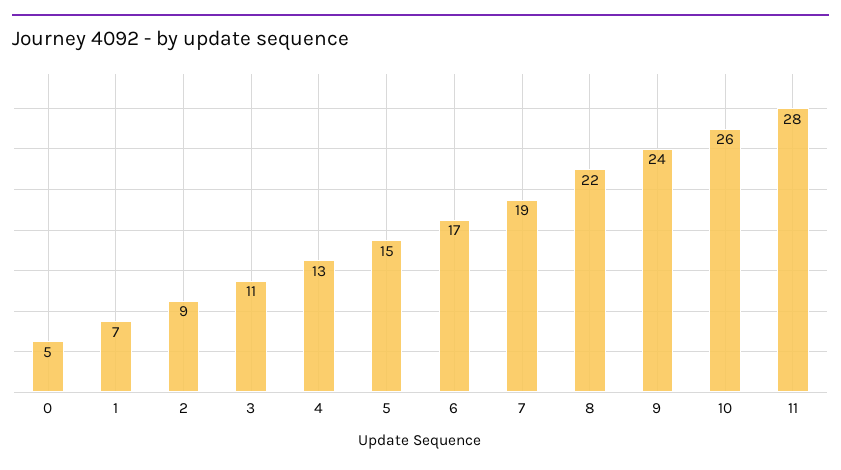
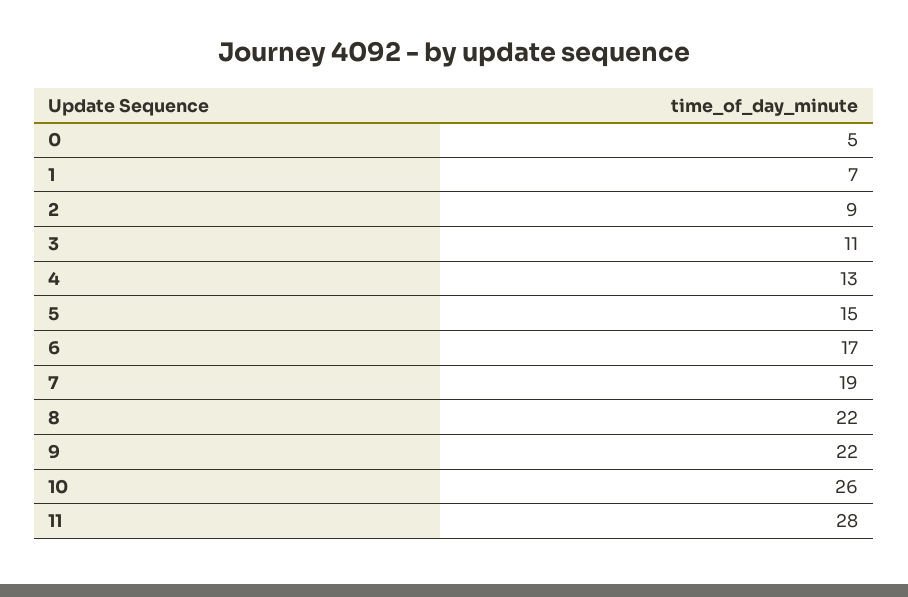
  {
    "0": 5,
    "1": 7,
    "2": 9,
    "3": 11,
    "4": 13,
    "5": 15,
    "6": 17,
    "7": 19,
    "8": 22,
-   "9": 24,
+   "9": 22,
    "10": 26,
    "11": 28
  }

